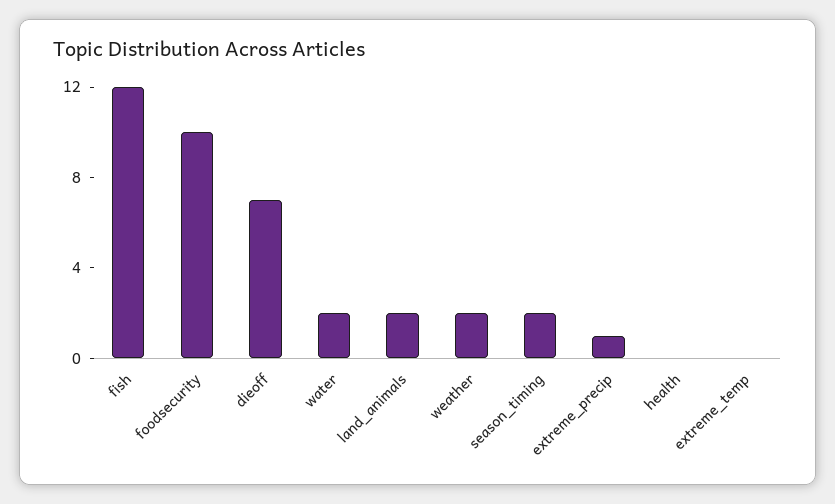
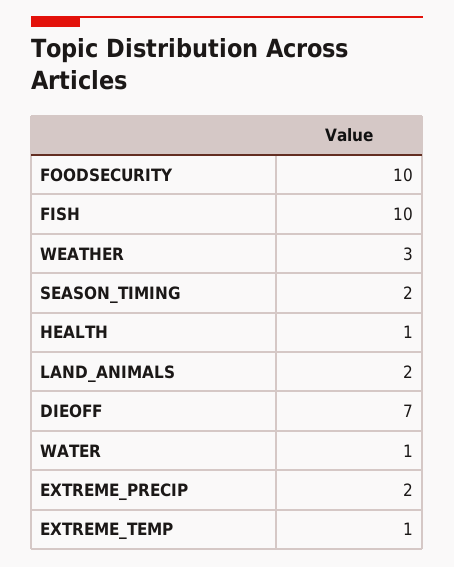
  {
-   "fish": 12,
+   "fish": 10,
    "foodsecurity": 10,
    "dieoff": 7,
-   "water": 2,
+   "water": 1,
    "land_animals": 2,
-   "weather": 2,
+   "weather": 3,
    "season_timing": 2,
-   "extreme_precip": 1,
+   "extreme_precip": 2,
-   "health": 0,
+   "health": 1,
-   "extreme_temp": 0
+   "extreme_temp": 1
  }

